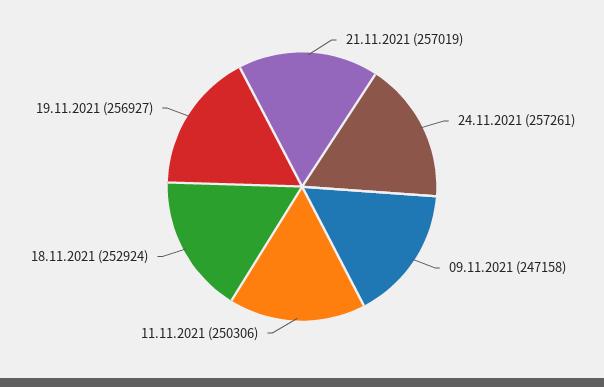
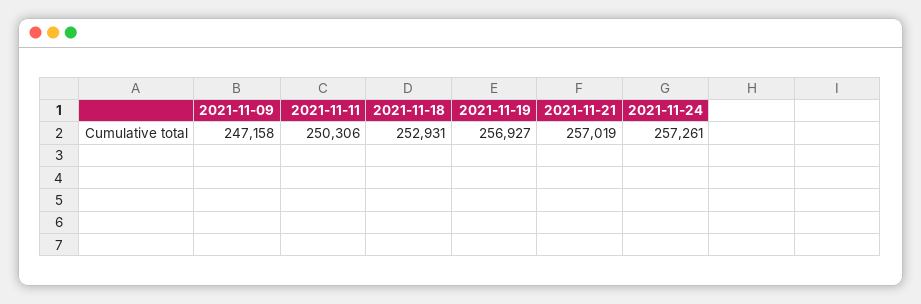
  {
    "21.11.2021": 257019,
    "24.11.2021": 257261,
    "09.11.2021": 247158,
    "11.11.2021": 250306,
-   "18.11.2021": 252924,
+   "18.11.2021": 252931,
    "19.11.2021": 256927
  }

